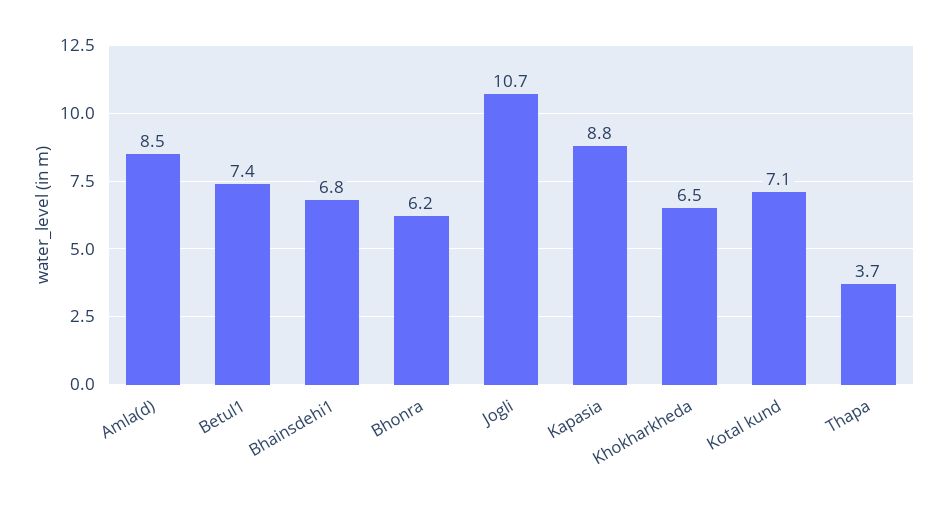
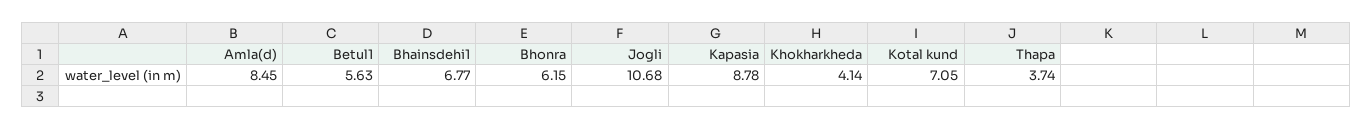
  {
    "Amla(d)": 8.45,
-   "Betul1": 7.4,
+   "Betul1": 5.63,
    "Bhainsdehi1": 6.77,
    "Bhonra": 6.15,
    "Jogli": 10.68,
    "Kapasia": 8.78,
-   "Khokharkheda": 6.5,
+   "Khokharkheda": 4.14,
    "Kotal kund": 7.05,
    "Thapa": 3.74
  }

